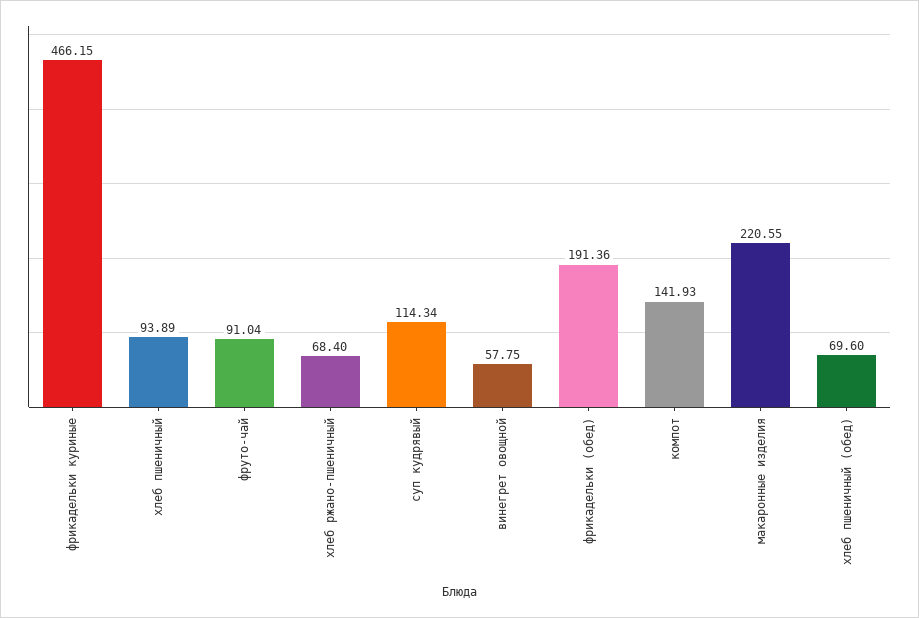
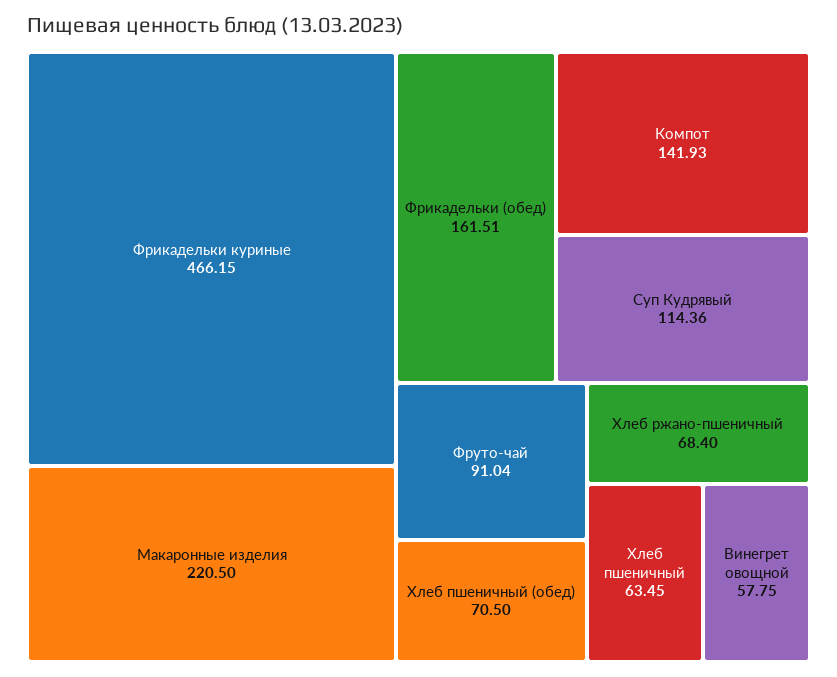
  {
    "фрикадельки куриные": 466.15,
-   "хлеб пшеничный": 93.89,
+   "хлеб пшеничный": 63.45,
    "фруто-чай": 91.04,
    "хлеб ржано-пшеничный": 68.4,
-   "суп кудрявый": 114.34,
+   "суп кудрявый": 114.36,
    "винегрет овощной": 57.75,
-   "фрикадельки (обед)": 191.36,
+   "фрикадельки (обед)": 161.51,
    "компот": 141.93,
-   "макаронные изделия": 220.55,
+   "макаронные изделия": 220.5,
-   "хлеб пшеничный (обед)": 69.6
+   "хлеб пшеничный (обед)": 70.5
  }

